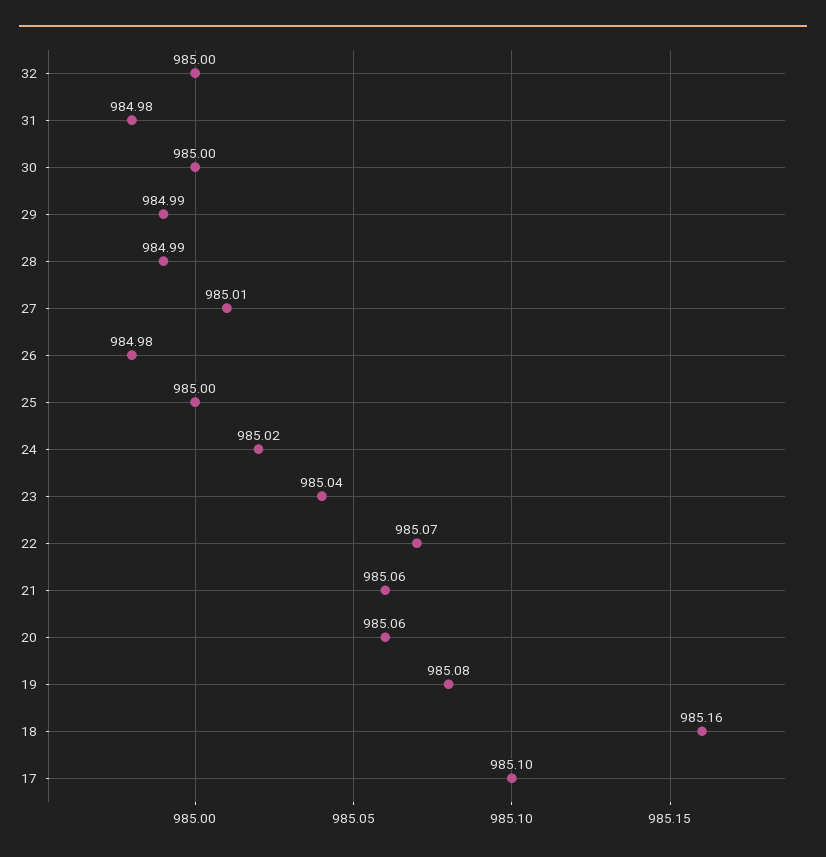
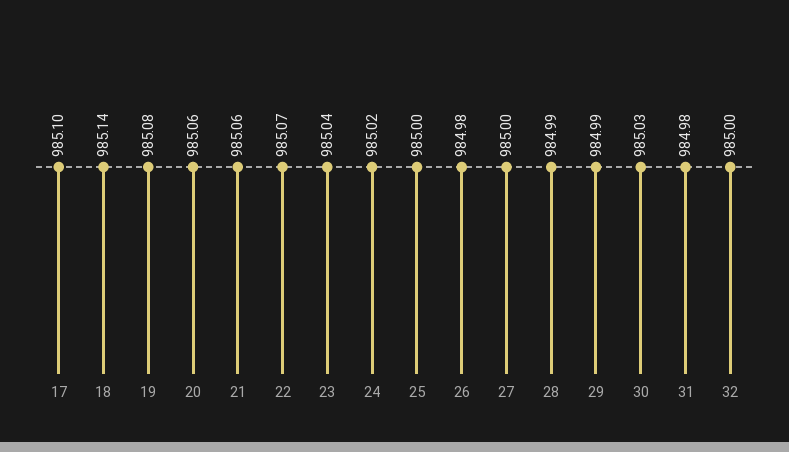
  {
    "32": 985,
    "31": 984.98,
-   "30": 985,
+   "30": 985.03,
    "29": 984.99,
    "28": 984.99,
-   "27": 985.01,
+   "27": 985,
    "26": 984.98,
    "25": 985,
    "24": 985.02,
    "23": 985.04,
    "22": 985.07,
    "21": 985.06,
    "20": 985.06,
    "19": 985.08,
-   "18": 985.16,
+   "18": 985.14,
    "17": 985.1
  }

